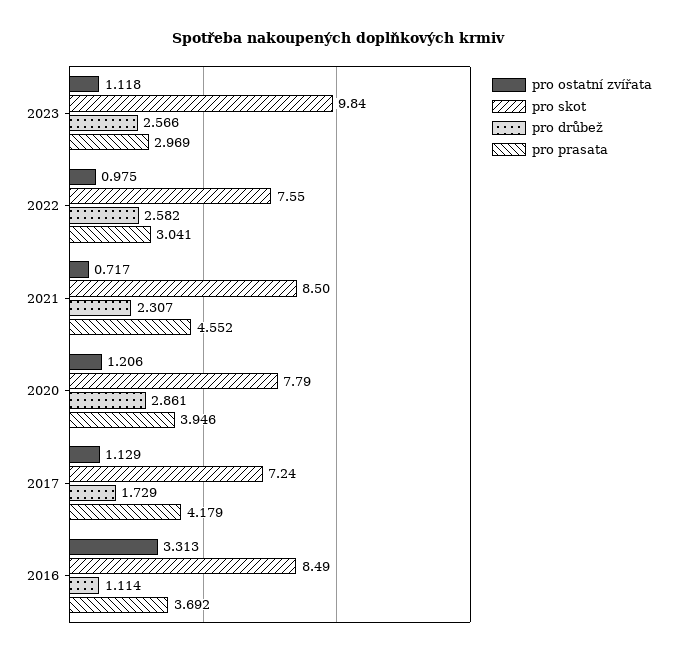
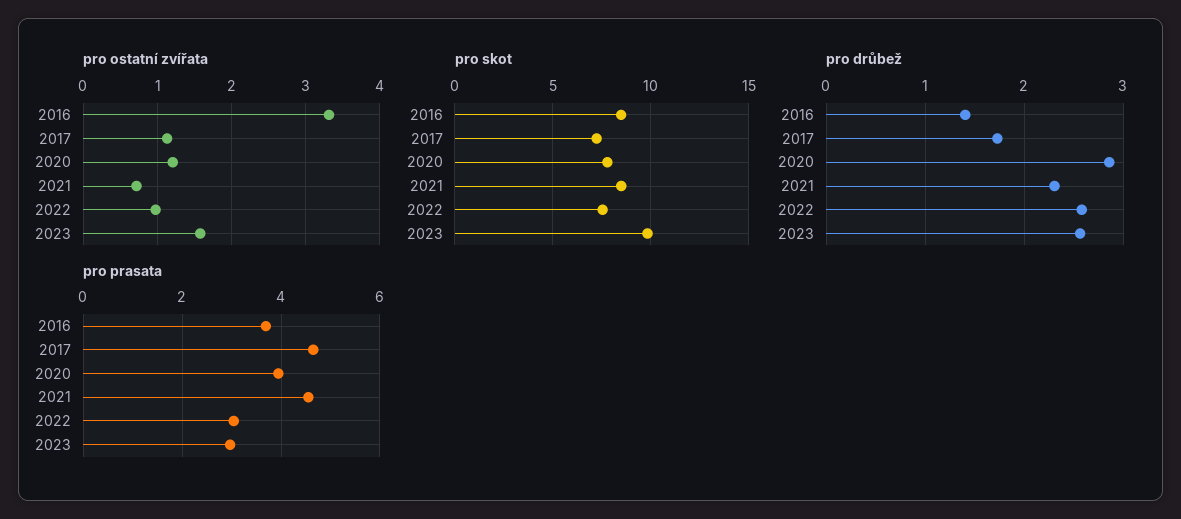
  {
    "pro ostatní zvířata": {
-     "2023": 1.118,
+     "2023": 1.6,
      "2022": 0.975,
      "2021": 0.717,
      "2020": 1.206,
      "2017": 1.129,
      "2016": 3.313
    },
    "pro skot": {
      "2023": 9.84,
      "2022": 7.55,
      "2021": 8.5,
      "2020": 7.79,
      "2017": 7.24,
      "2016": 8.49
    },
    "pro drůbež": {
      "2023": 2.566,
      "2022": 2.582,
      "2021": 2.307,
      "2020": 2.861,
      "2017": 1.729,
-     "2016": 1.114
+     "2016": 1.4
    },
    "pro prasata": {
      "2023": 2.969,
      "2022": 3.041,
      "2021": 4.552,
      "2020": 3.946,
-     "2017": 4.179,
+     "2017": 4.6,
      "2016": 3.692
    }
  }

